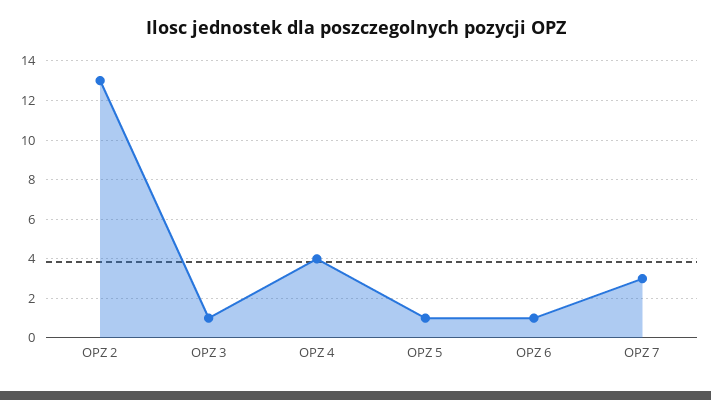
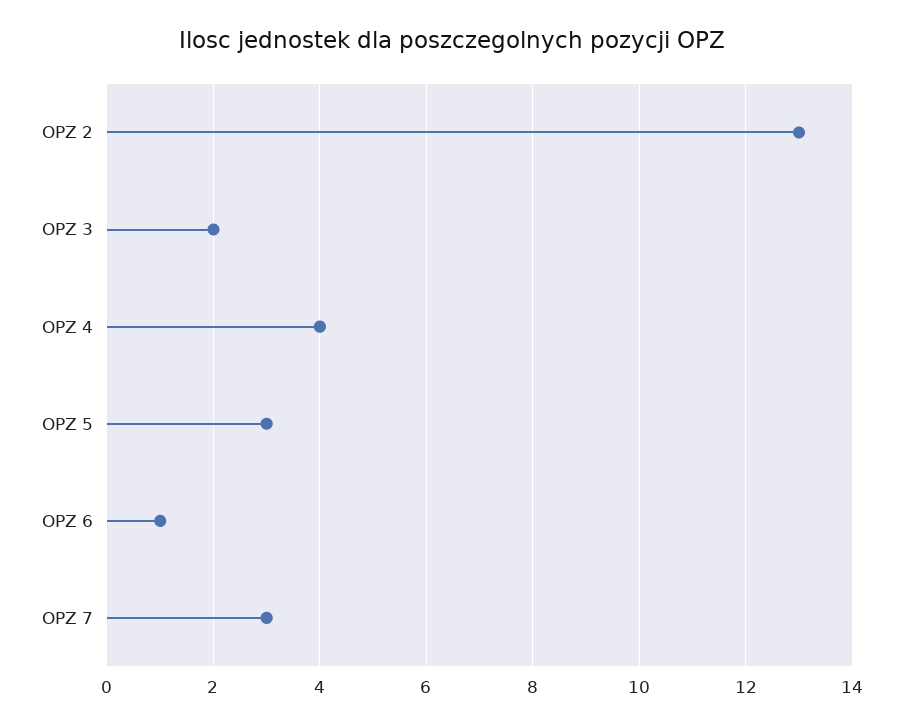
  {
    "OPZ 2": 13,
-   "OPZ 3": 1,
+   "OPZ 3": 2,
    "OPZ 4": 4,
-   "OPZ 5": 1,
+   "OPZ 5": 3,
    "OPZ 6": 1,
    "OPZ 7": 3
  }

